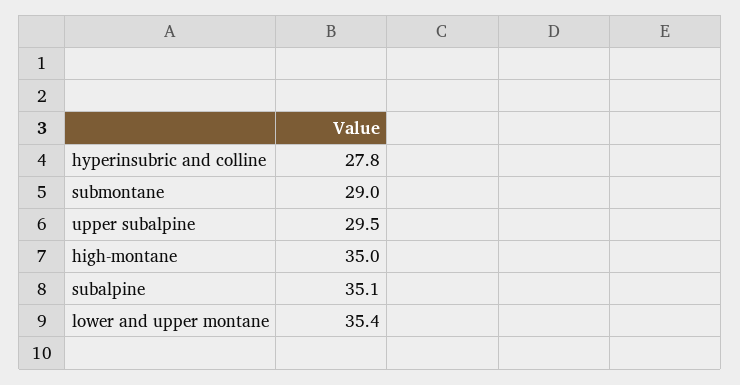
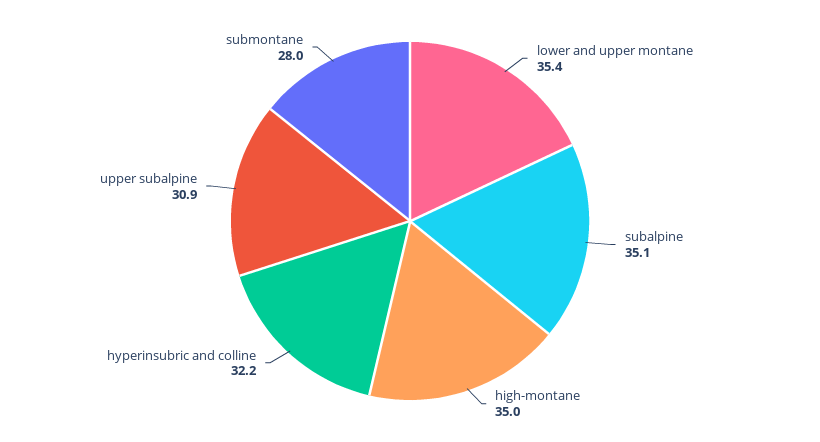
  {
-   "hyperinsubric and colline": 27.8,
+   "hyperinsubric and colline": 32.2,
-   "submontane": 29,
+   "submontane": 28,
-   "upper subalpine": 29.5,
+   "upper subalpine": 30.9,
    "high-montane": 35,
    "subalpine": 35.1,
    "lower and upper montane": 35.4
  }

